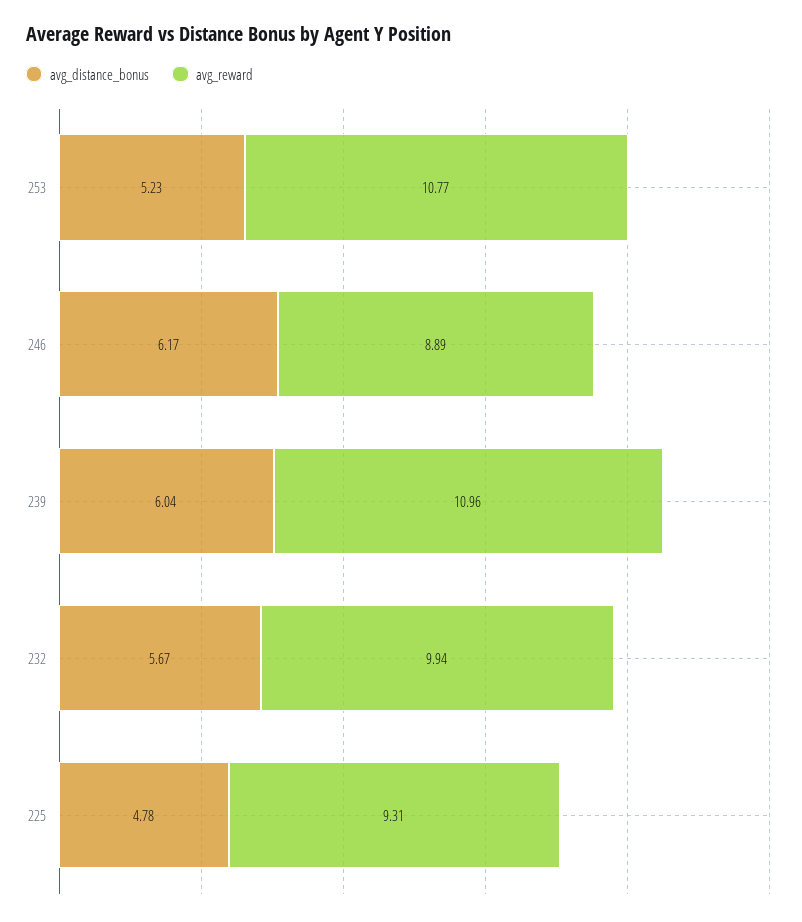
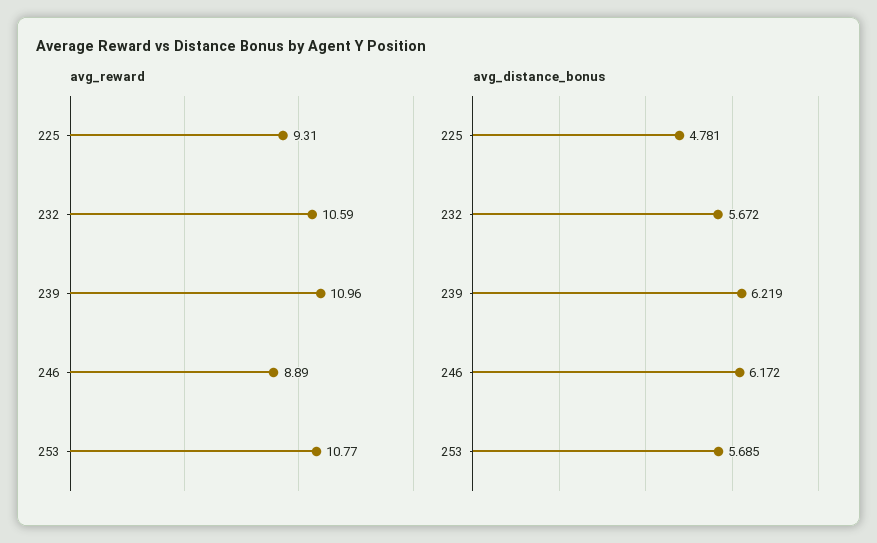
  {
    "avg_distance_bonus": {
-     "253": 5.23,
+     "253": 5.685,
      "246": 6.172,
-     "239": 6.04,
+     "239": 6.219,
      "232": 5.672,
      "225": 4.781
    },
    "avg_reward": {
      "253": 10.77,
      "246": 8.89,
      "239": 10.96,
-     "232": 9.94,
+     "232": 10.59,
      "225": 9.31
    }
  }

